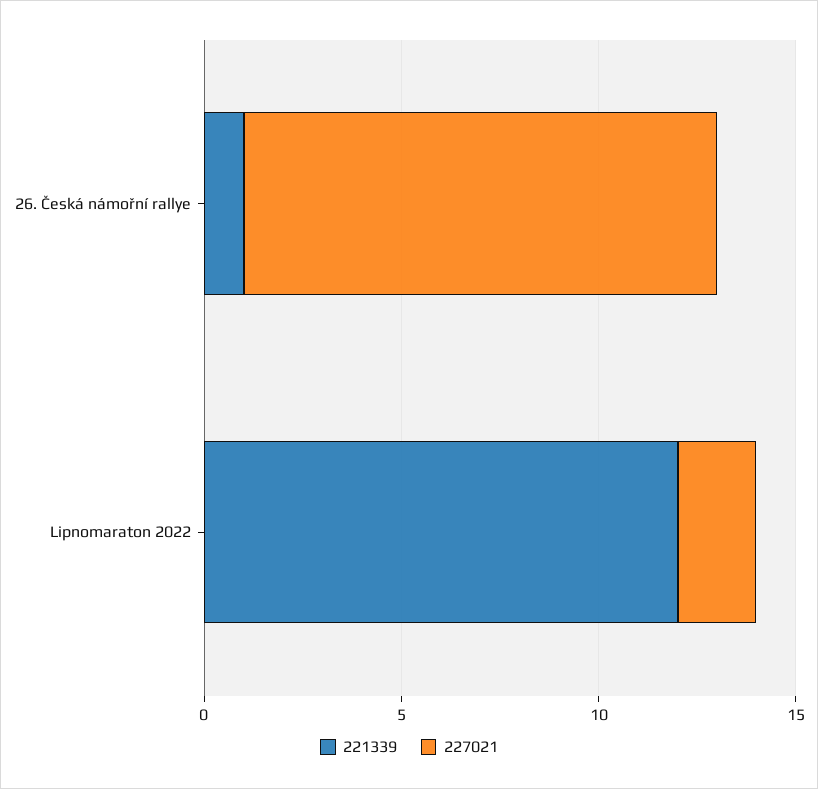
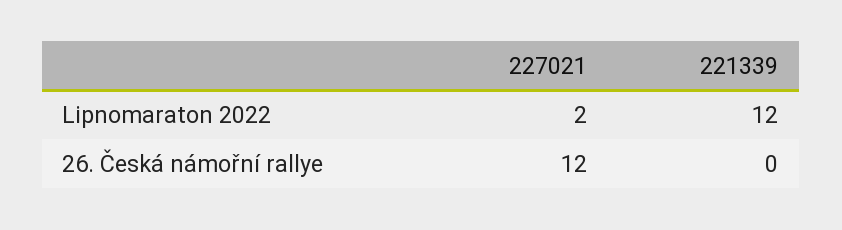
  {
    "221339": {
-     "26. Česká námořní rallye": 1,
+     "26. Česká námořní rallye": 0,
      "Lipnomaraton 2022": 12
    },
    "227021": {
      "26. Česká námořní rallye": 12,
      "Lipnomaraton 2022": 2
    }
  }

